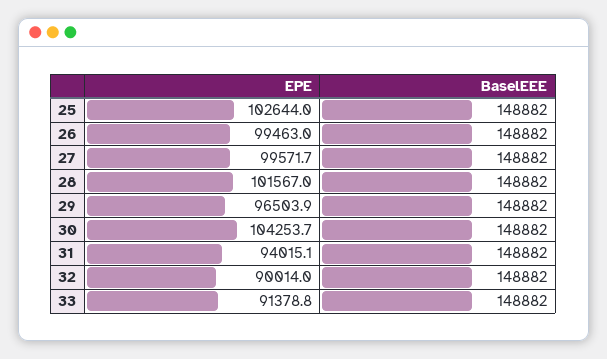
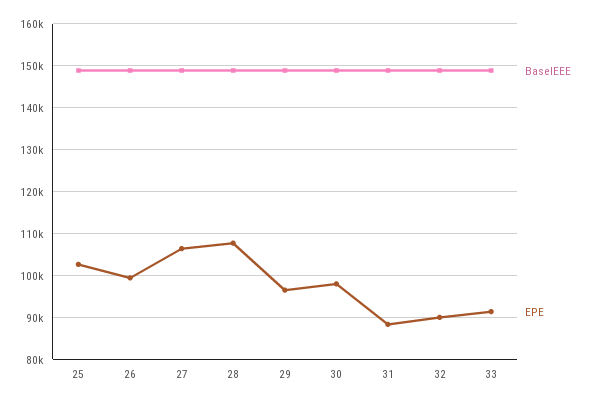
  {
    "EPE": {
      "25": 102644,
      "26": 99463,
-     "27": 99571.7,
+     "27": 106000,
-     "28": 101567,
+     "28": 108000,
      "29": 96503.9,
-     "30": 104253.7,
+     "30": 98000,
-     "31": 94015.1,
+     "31": 88000,
      "32": 90014,
      "33": 91378.8
    },
    "BaselEEE": {
      "25": 148882,
      "26": 148882,
      "27": 148882,
      "28": 148882,
      "29": 148882,
      "30": 148882,
      "31": 148882,
      "32": 148882,
      "33": 148882
    }
  }

